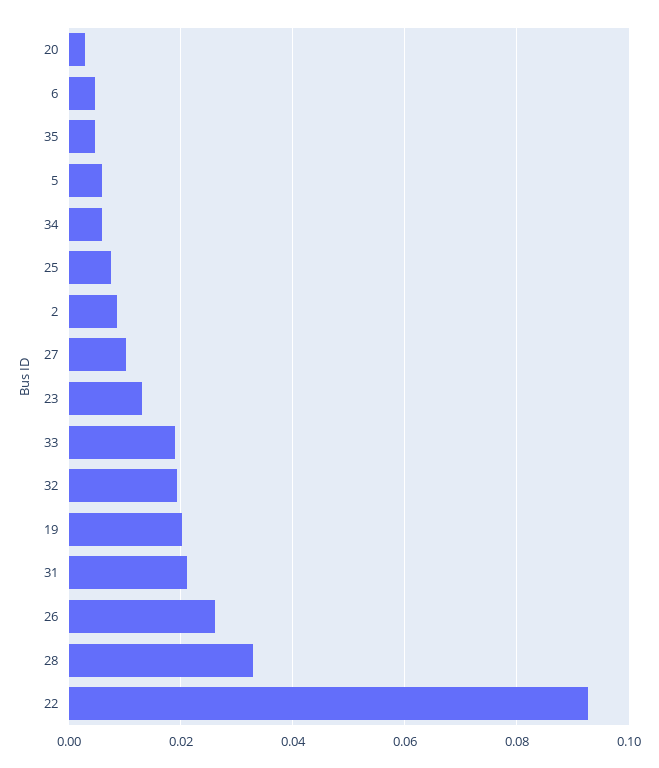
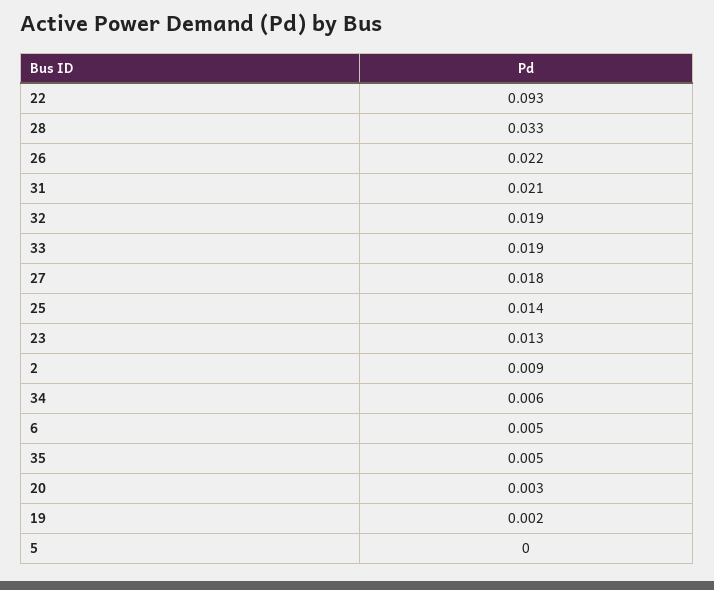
  {
    "20": 0.003,
    "6": 0.005,
    "35": 0.005,
-   "5": 0.006,
+   "5": 0,
    "34": 0.006,
-   "25": 0.008,
+   "25": 0.014,
    "2": 0.009,
-   "27": 0.01,
+   "27": 0.018,
    "23": 0.013,
    "33": 0.019,
    "32": 0.019,
-   "19": 0.02,
+   "19": 0.002,
    "31": 0.021,
-   "26": 0.026,
+   "26": 0.022,
    "28": 0.033,
    "22": 0.093
  }

